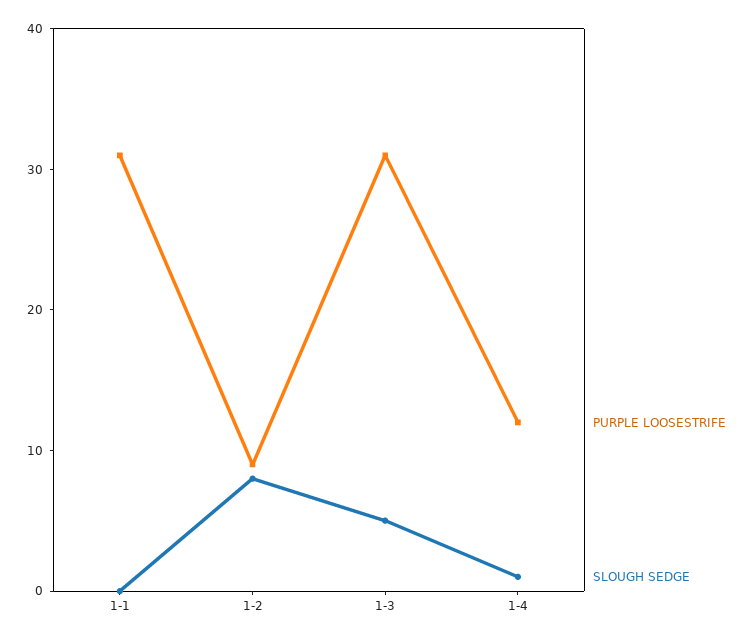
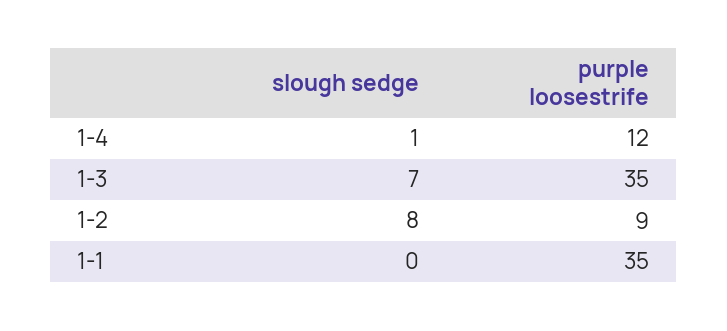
  {
    "PURPLE LOOSESTRIFE": {
-     "1-1": 31,
+     "1-1": 35,
      "1-2": 9,
-     "1-3": 31,
+     "1-3": 35,
      "1-4": 12
    },
    "SLOUGH SEDGE": {
      "1-1": 0,
      "1-2": 8,
-     "1-3": 5,
+     "1-3": 7,
      "1-4": 1
    }
  }

